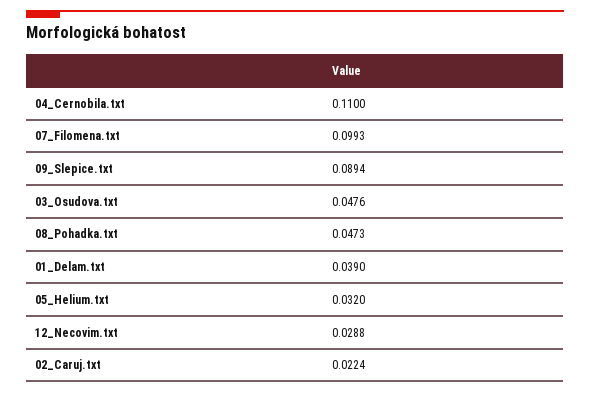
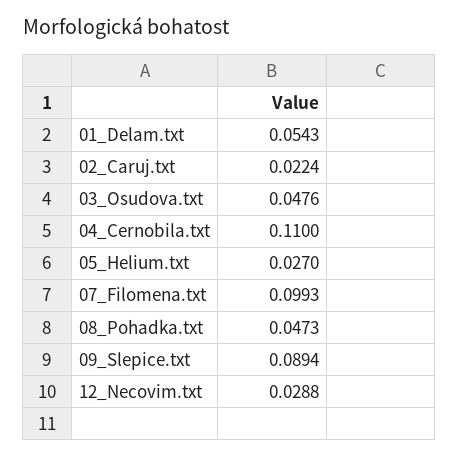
  {
    "04_Cernobila.txt": 0.11,
    "07_Filomena.txt": 0.0993,
    "09_Slepice.txt": 0.0894,
    "03_Osudova.txt": 0.0476,
    "08_Pohadka.txt": 0.0473,
-   "01_Delam.txt": 0.039,
+   "01_Delam.txt": 0.0543,
-   "05_Helium.txt": 0.032,
+   "05_Helium.txt": 0.027,
    "12_Necovim.txt": 0.0288,
    "02_Caruj.txt": 0.0224
  }

